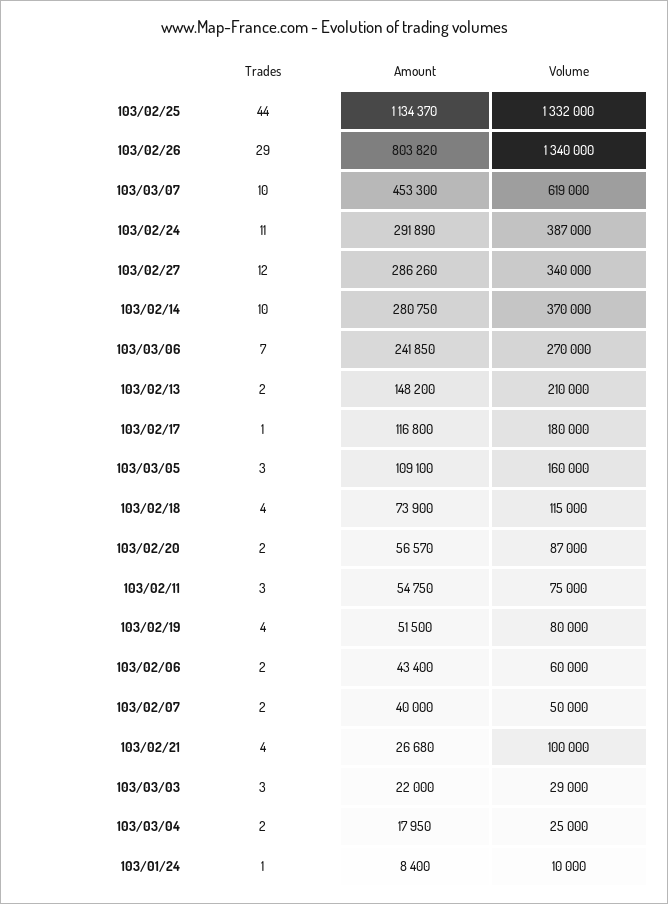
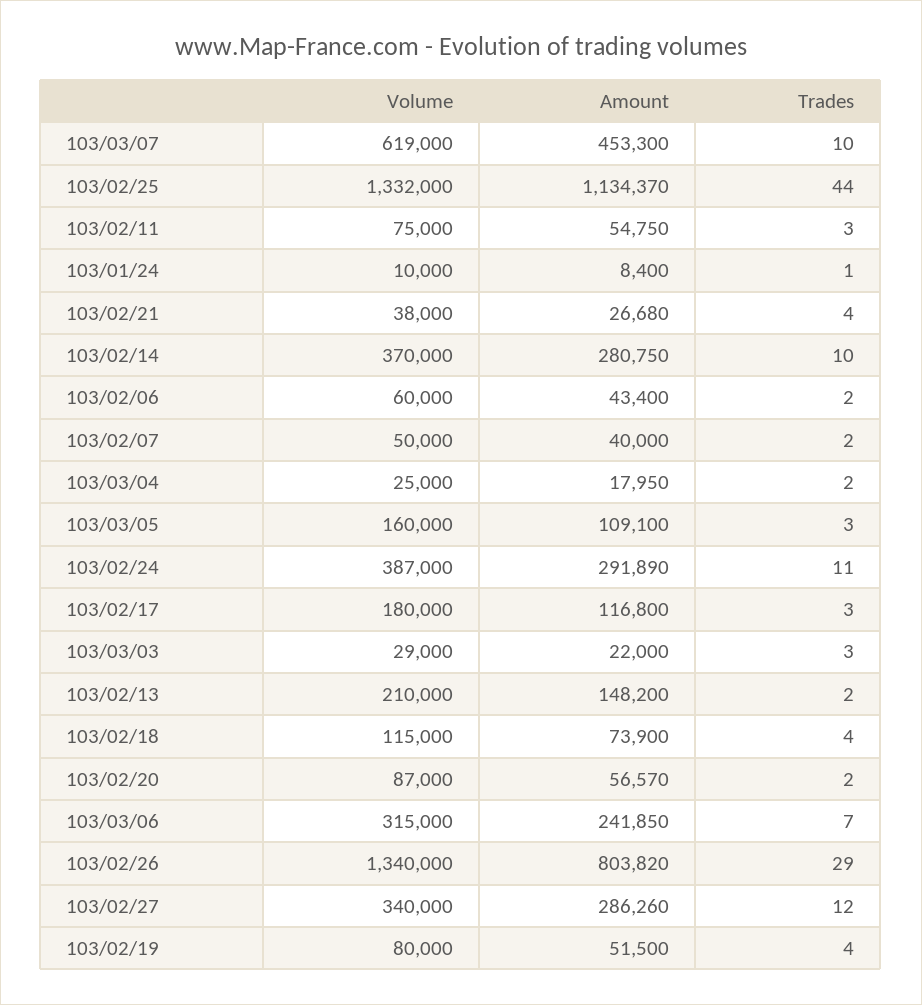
  {
    "Trades": {
      "103/02/25": 44,
      "103/02/26": 29,
      "103/03/07": 10,
      "103/02/24": 11,
      "103/02/27": 12,
      "103/02/14": 10,
      "103/03/06": 7,
      "103/02/13": 2,
-     "103/02/17": 1,
+     "103/02/17": 3,
      "103/03/05": 3,
      "103/02/18": 4,
      "103/02/20": 2,
      "103/02/11": 3,
      "103/02/19": 4,
      "103/02/06": 2,
      "103/02/07": 2,
      "103/02/21": 4,
      "103/03/03": 3,
      "103/03/04": 2,
      "103/01/24": 1
    },
    "Amount": {
      "103/02/25": 1134370,
      "103/02/26": 803820,
      "103/03/07": 453300,
      "103/02/24": 291890,
      "103/02/27": 286260,
      "103/02/14": 280750,
      "103/03/06": 241850,
      "103/02/13": 148200,
      "103/02/17": 116800,
      "103/03/05": 109100,
      "103/02/18": 73900,
      "103/02/20": 56570,
      "103/02/11": 54750,
      "103/02/19": 51500,
      "103/02/06": 43400,
      "103/02/07": 40000,
      "103/02/21": 26680,
      "103/03/03": 22000,
      "103/03/04": 17950,
      "103/01/24": 8400
    },
    "Volume": {
      "103/02/25": 1332000,
      "103/02/26": 1340000,
      "103/03/07": 619000,
      "103/02/24": 387000,
      "103/02/27": 340000,
      "103/02/14": 370000,
-     "103/03/06": 270000,
+     "103/03/06": 315000,
      "103/02/13": 210000,
      "103/02/17": 180000,
      "103/03/05": 160000,
      "103/02/18": 115000,
      "103/02/20": 87000,
      "103/02/11": 75000,
      "103/02/19": 80000,
      "103/02/06": 60000,
      "103/02/07": 50000,
-     "103/02/21": 100000,
+     "103/02/21": 38000,
      "103/03/03": 29000,
      "103/03/04": 25000,
      "103/01/24": 10000
    }
  }

